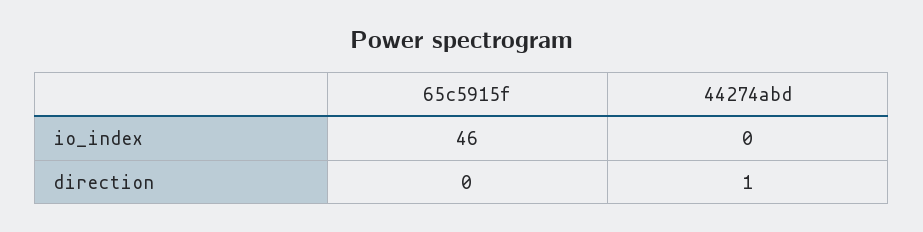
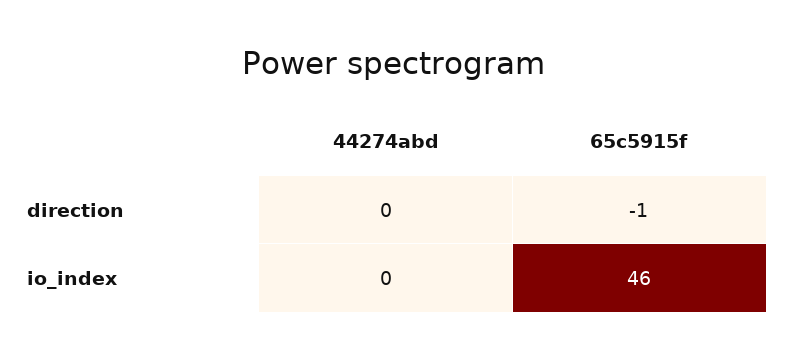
  {
    "65c5915f": {
      "io_index": 46,
-     "direction": 0
+     "direction": -1
    },
    "44274abd": {
      "io_index": 0,
-     "direction": 1
+     "direction": 0
    }
  }

